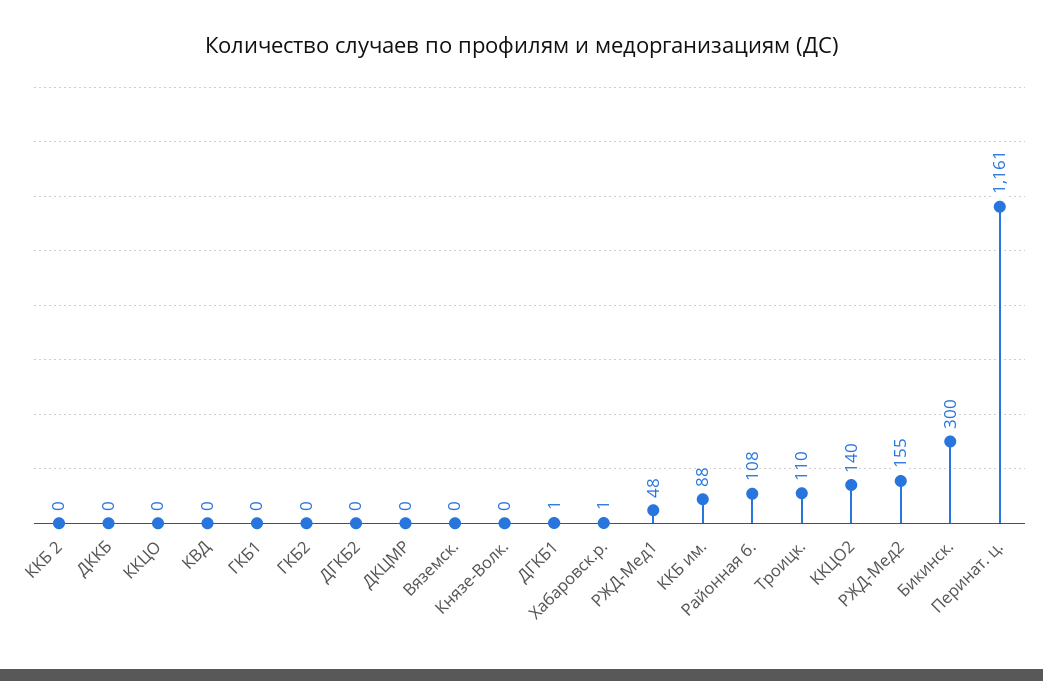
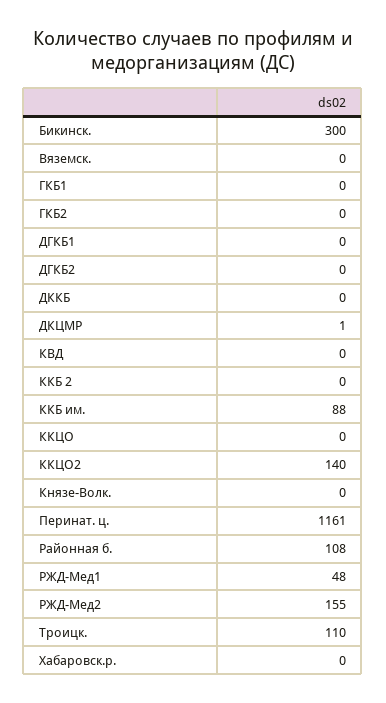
  {
    "ККБ 2": 0,
    "ДККБ": 0,
    "ККЦО": 0,
    "КВД": 0,
    "ГКБ1": 0,
    "ГКБ2": 0,
    "ДГКБ2": 0,
-   "ДКЦМР": 0,
+   "ДКЦМР": 1,
    "Вяземск.": 0,
    "Князе-Волк.": 0,
-   "ДГКБ1": 1,
+   "ДГКБ1": 0,
-   "Хабаровск.р.": 1,
+   "Хабаровск.р.": 0,
    "РЖД-Мед1": 48,
    "ККБ им.": 88,
    "Районная б.": 108,
    "Троицк.": 110,
    "ККЦО2": 140,
    "РЖД-Мед2": 155,
    "Бикинск.": 300,
    "Перинат. ц.": 1161
  }

